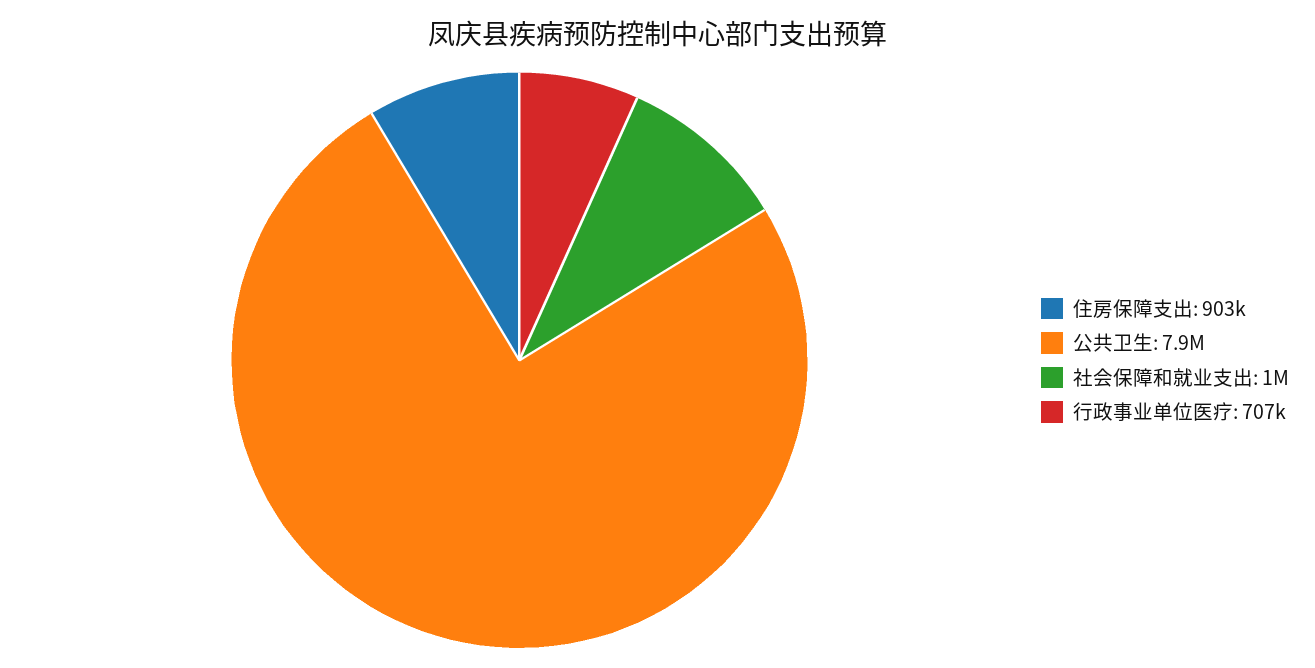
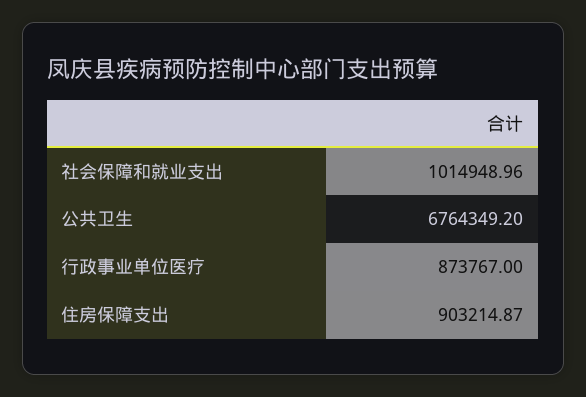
  {
    "住房保障支出": 903214.87,
-   "公共卫生": 7900000,
+   "公共卫生": 6764349.2,
    "社会保障和就业支出": 1014948.96,
-   "行政事业单位医疗": 707000
+   "行政事业单位医疗": 873767
  }

